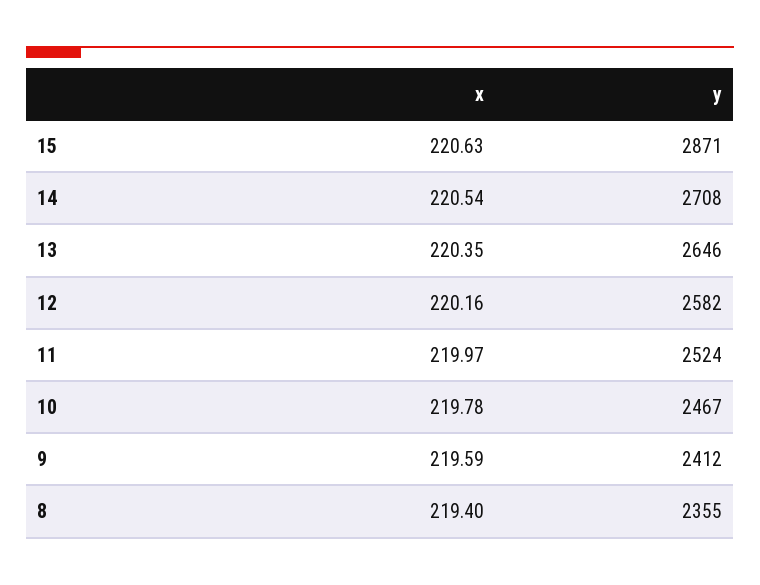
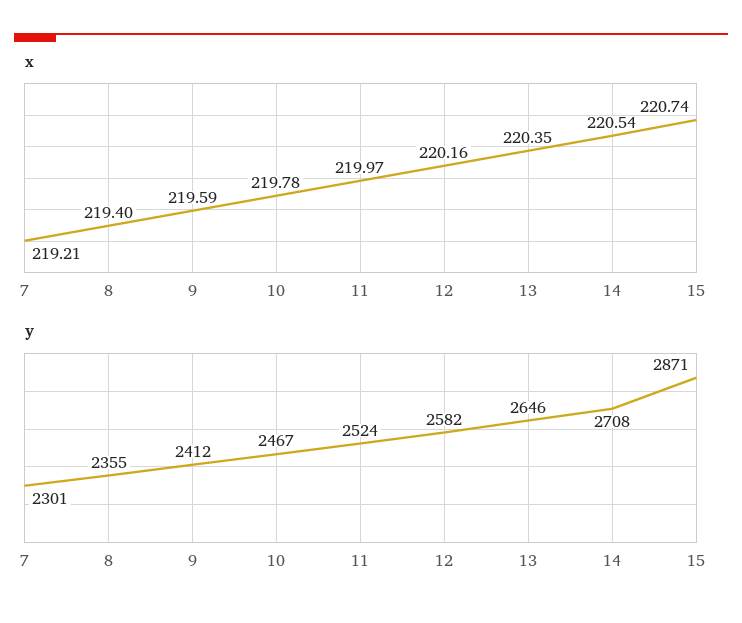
  {
    "x": {
-     "15": 220.63,
+     "15": 220.74,
      "14": 220.54,
      "13": 220.35,
      "12": 220.16,
      "11": 219.97,
      "10": 219.78,
      "9": 219.59,
-     "8": 219.4
+     "8": 219.4,
+     "7": 219.21
    },
    "y": {
      "15": 2871,
      "14": 2708,
      "13": 2646,
      "12": 2582,
      "11": 2524,
      "10": 2467,
      "9": 2412,
-     "8": 2355
+     "8": 2355,
+     "7": 2301
    }
  }

